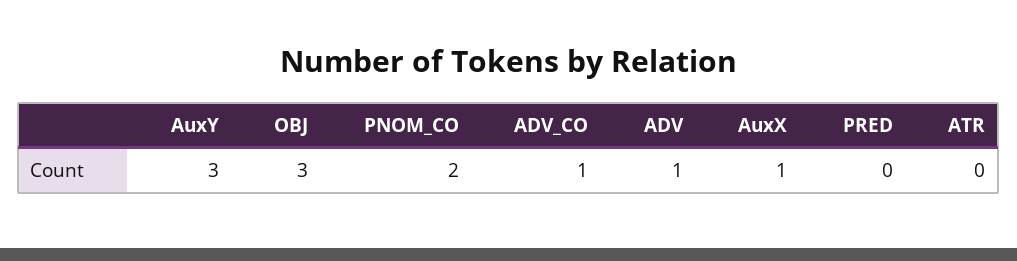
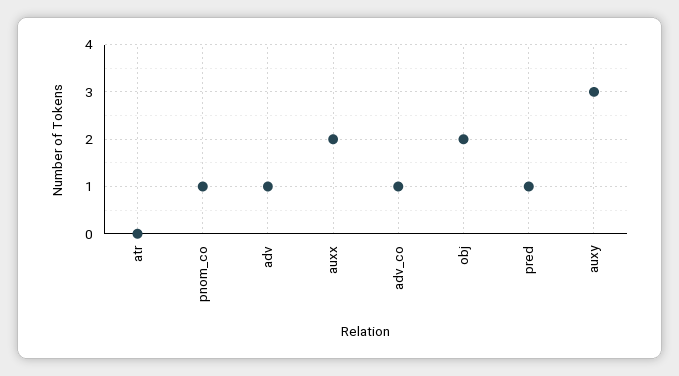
  {
    "AuxY": 3,
-   "OBJ": 3,
+   "OBJ": 2,
-   "PNOM_CO": 2,
+   "PNOM_CO": 1,
    "ADV_CO": 1,
    "ADV": 1,
-   "AuxX": 1,
+   "AuxX": 2,
-   "PRED": 0,
+   "PRED": 1,
    "ATR": 0
  }

